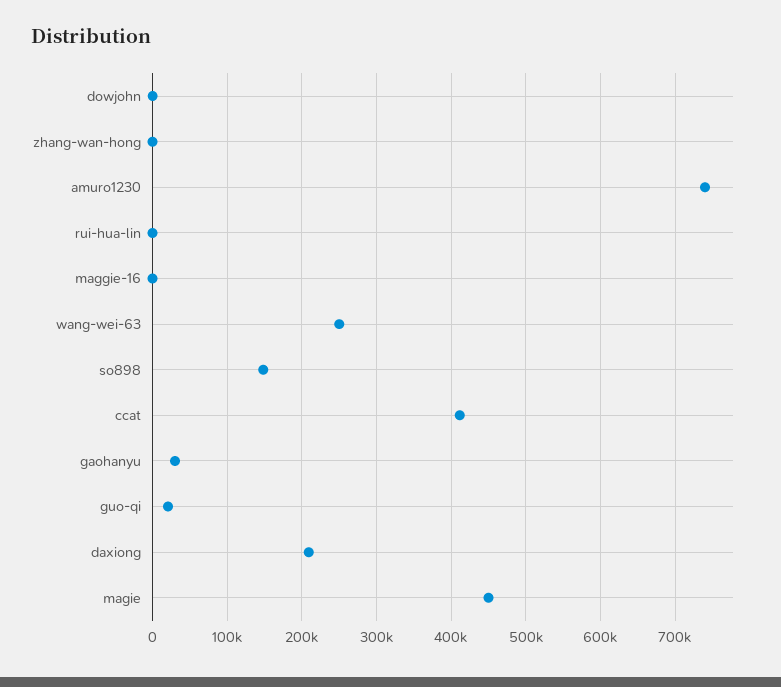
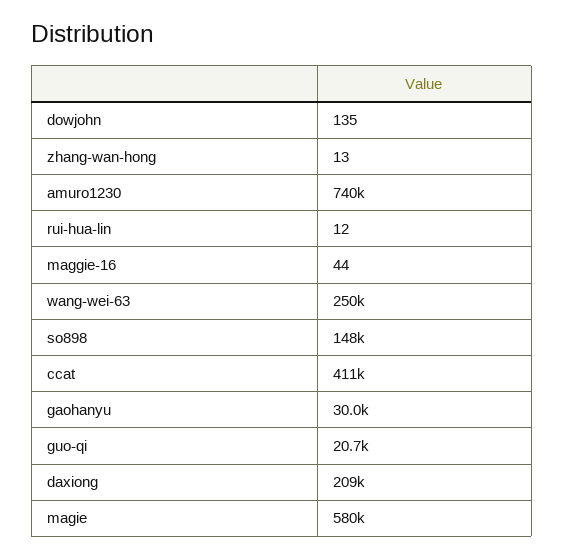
  {
    "dowjohn": 135,
    "zhang-wan-hong": 13,
    "amuro1230": 740000,
    "rui-hua-lin": 12,
    "maggie-16": 44,
    "wang-wei-63": 250000,
    "so898": 148000,
    "ccat": 411000,
    "gaohanyu": 30000,
    "guo-qi": 20700,
    "daxiong": 209000,
-   "magie": 450000
+   "magie": 580000
  }

